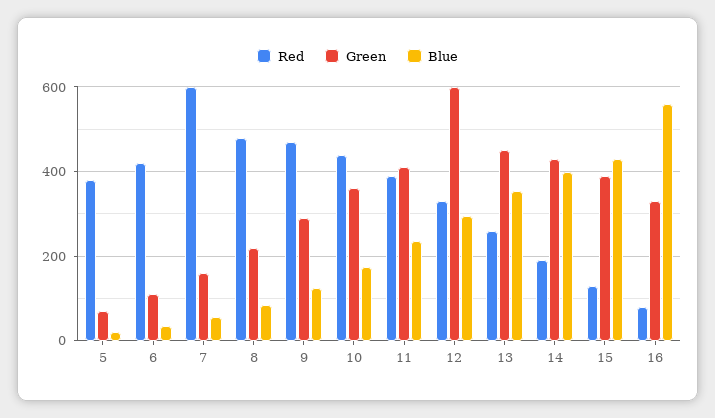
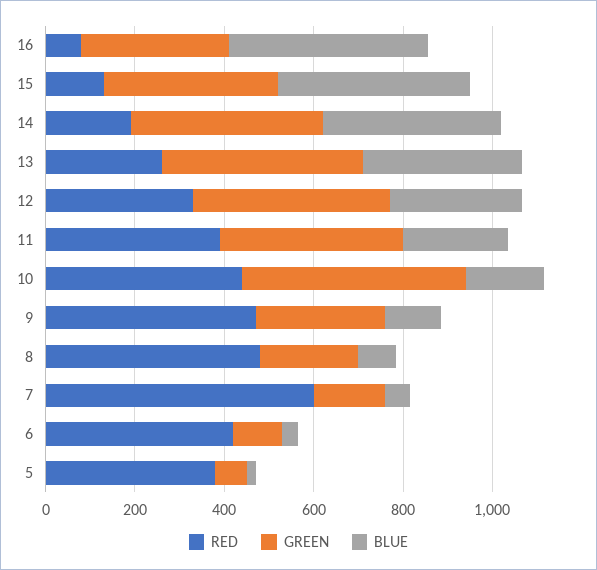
  {
    "Red": {
      "5": 380,
      "6": 420,
      "7": 600,
      "8": 480,
      "9": 480,
      "10": 440,
      "11": 400,
      "12": 340,
      "13": 260,
      "14": 200,
      "15": 140,
      "16": 80
    },
    "Green": {
      "5": 80,
      "6": 120,
      "7": 160,
      "8": 220,
      "9": 300,
-     "10": 360,
+     "10": 500,
      "11": 420,
-     "12": 600,
+     "12": 450,
      "13": 460,
      "14": 440,
      "15": 400,
      "16": 340
    },
    "Blue": {
      "5": 20,
      "6": 40,
      "7": 60,
      "8": 80,
      "9": 120,
      "10": 180,
      "11": 240,
      "12": 300,
      "13": 360,
      "14": 400,
      "15": 440,
-     "16": 560
+     "16": 450
    }
  }

